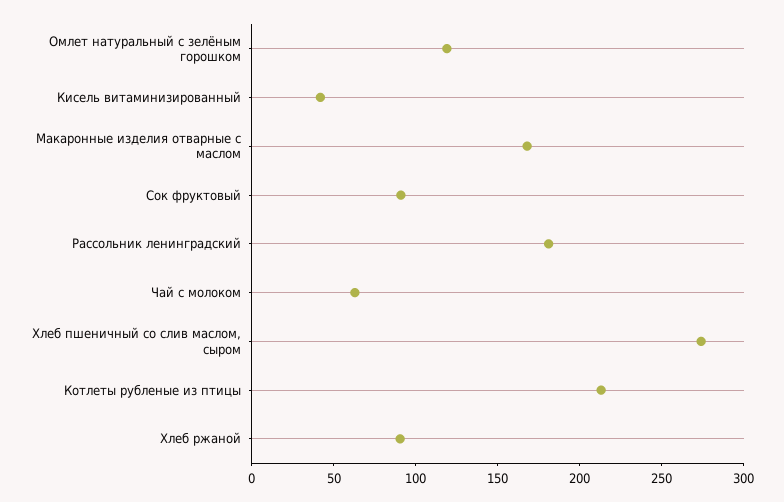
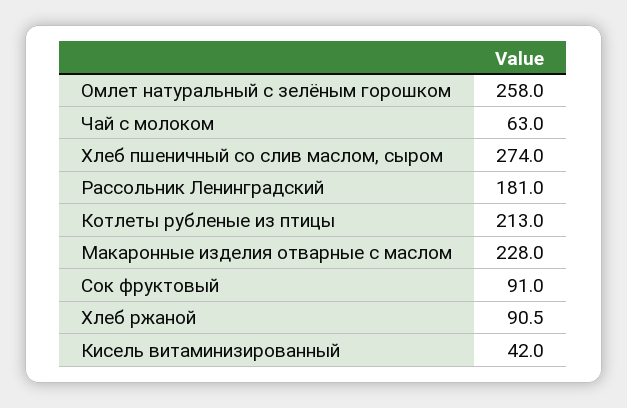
  {
-   "Омлет натуральный с зелёным горошком": 120,
+   "Омлет натуральный с зелёным горошком": 258,
    "Кисель витаминизированный": 42,
-   "Макаронные изделия отварные с маслом": 170,
+   "Макаронные изделия отварные с маслом": 228,
    "Сок фруктовый": 91,
    "Рассольник ленинградский": 181,
    "Чай с молоком": 63,
    "Хлеб пшеничный со слив маслом, сыром": 274,
    "Котлеты рубленые из птицы": 213,
    "Хлеб ржаной": 90.5
  }

